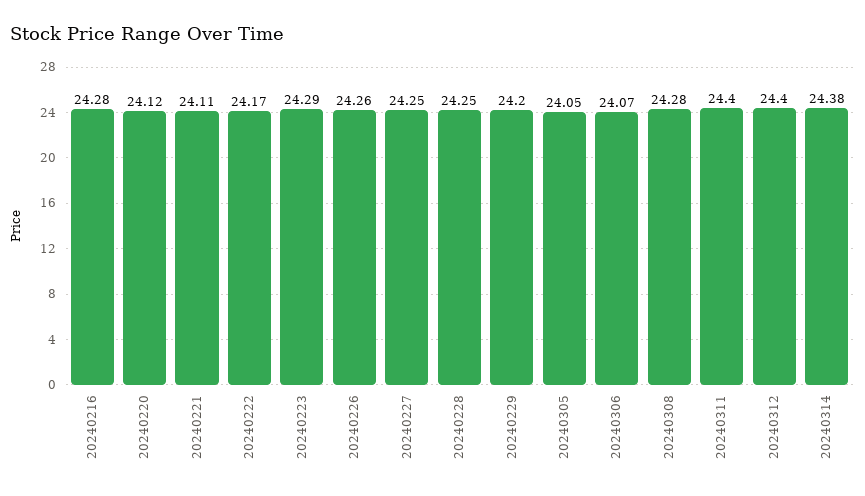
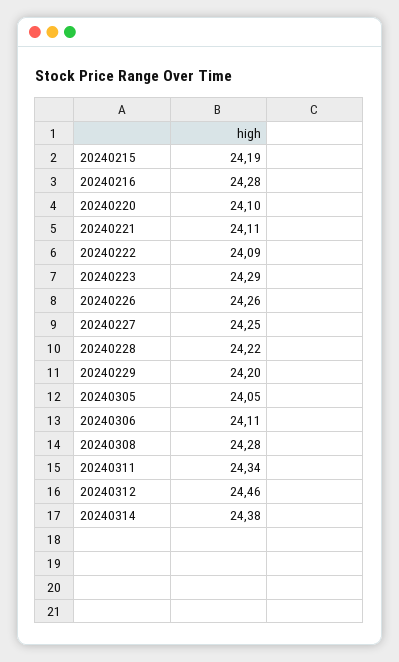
  {
    "20240216": 24.28,
-   "20240220": 24.12,
+   "20240220": 24.1,
    "20240221": 24.11,
-   "20240222": 24.17,
+   "20240222": 24.09,
    "20240223": 24.29,
    "20240226": 24.26,
    "20240227": 24.25,
-   "20240228": 24.25,
+   "20240228": 24.22,
    "20240229": 24.2,
    "20240305": 24.05,
-   "20240306": 24.07,
+   "20240306": 24.11,
    "20240308": 24.28,
-   "20240311": 24.4,
+   "20240311": 24.34,
-   "20240312": 24.4,
+   "20240312": 24.46,
-   "20240314": 24.38
+   "20240314": 24.38,
+   "20240215": 24.19
  }

